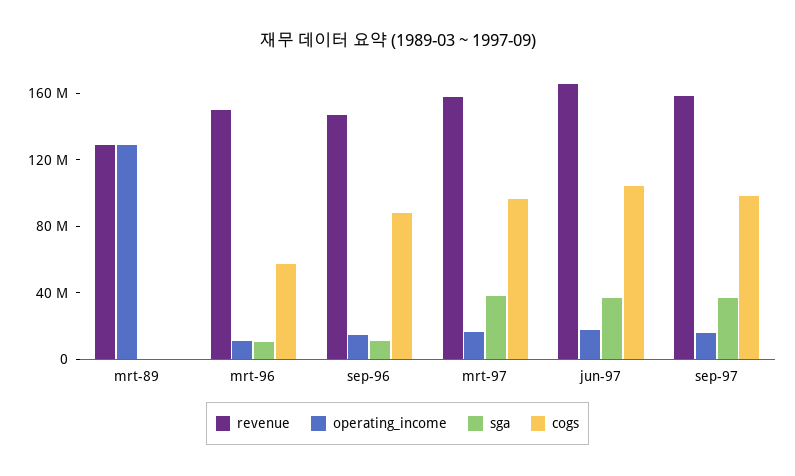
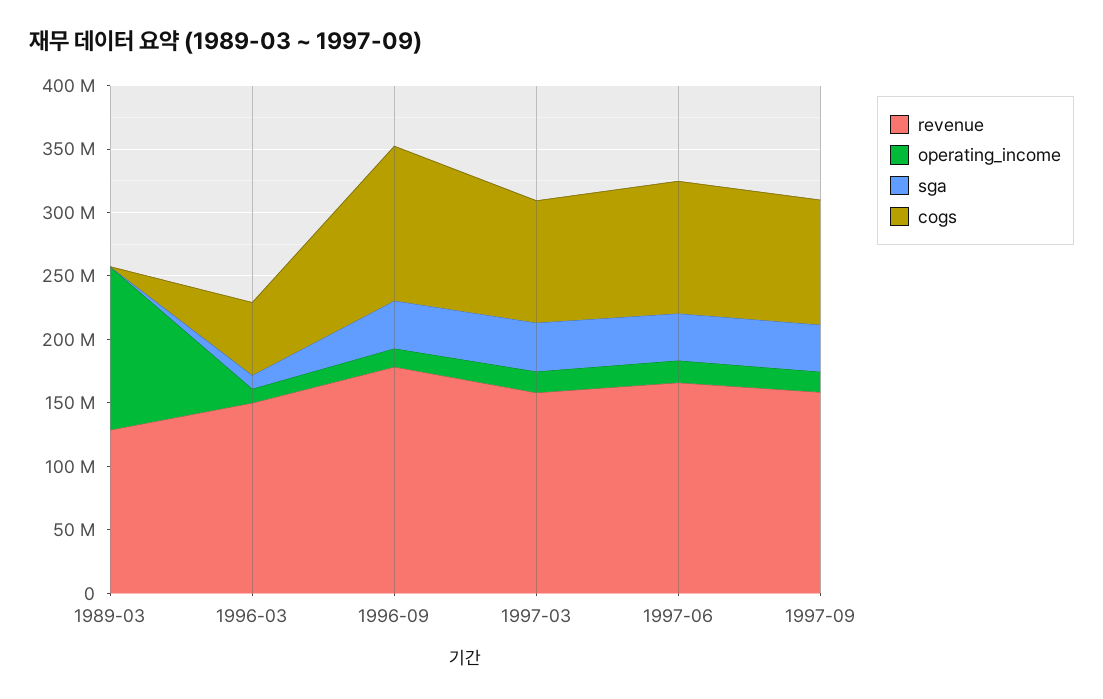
  {
    "revenue": {
      "mrt-89": 130000000,
      "mrt-96": 150000000,
-     "sep-96": 150000000,
+     "sep-96": 180000000,
      "mrt-97": 160000000,
      "jun-97": 170000000,
      "sep-97": 160000000
    },
    "operating_income": {
      "mrt-89": 130000000,
      "mrt-96": 10000000,
      "sep-96": 10000000,
      "mrt-97": 20000000,
      "jun-97": 20000000,
      "sep-97": 20000000
    },
    "sga": {
      "mrt-89": 0,
      "mrt-96": 10000000,
-     "sep-96": 10000000,
+     "sep-96": 40000000,
      "mrt-97": 40000000,
      "jun-97": 40000000,
      "sep-97": 40000000
    },
    "cogs": {
      "mrt-89": 0,
      "mrt-96": 60000000,
-     "sep-96": 90000000,
+     "sep-96": 120000000,
      "mrt-97": 100000000,
      "jun-97": 100000000,
      "sep-97": 100000000
    }
  }

